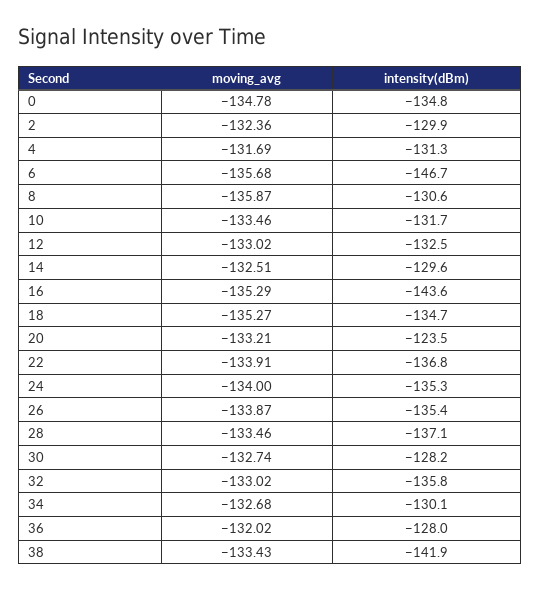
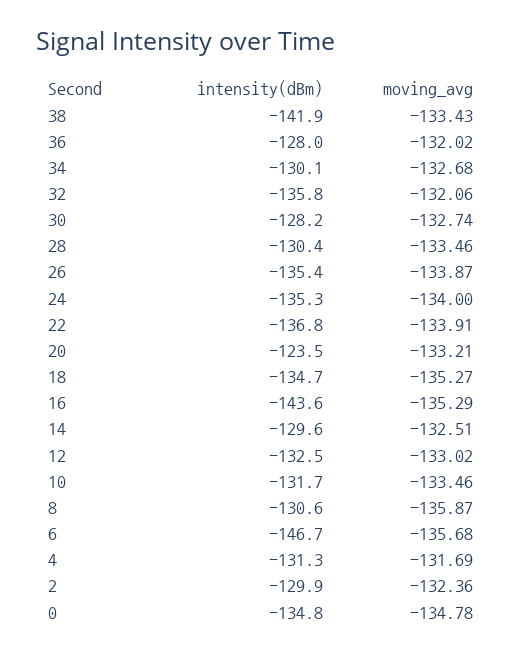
  {
    "moving_avg": {
      "0": -134.78,
      "2": -132.36,
      "4": -131.69,
      "6": -135.68,
      "8": -135.87,
      "10": -133.46,
      "12": -133.02,
      "14": -132.51,
      "16": -135.29,
      "18": -135.27,
      "20": -133.21,
      "22": -133.91,
      "24": -134,
      "26": -133.87,
      "28": -133.46,
      "30": -132.74,
-     "32": -133.02,
+     "32": -132.06,
      "34": -132.68,
      "36": -132.02,
      "38": -133.43
    },
    "intensity(dBm)": {
      "0": -134.8,
      "2": -129.9,
      "4": -131.3,
      "6": -146.7,
      "8": -130.6,
      "10": -131.7,
      "12": -132.5,
      "14": -129.6,
      "16": -143.6,
      "18": -134.7,
      "20": -123.5,
      "22": -136.8,
      "24": -135.3,
      "26": -135.4,
-     "28": -137.1,
+     "28": -130.4,
      "30": -128.2,
      "32": -135.8,
      "34": -130.1,
      "36": -128,
      "38": -141.9
    }
  }

